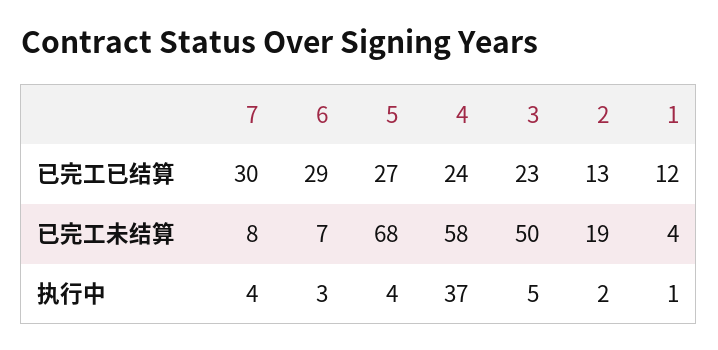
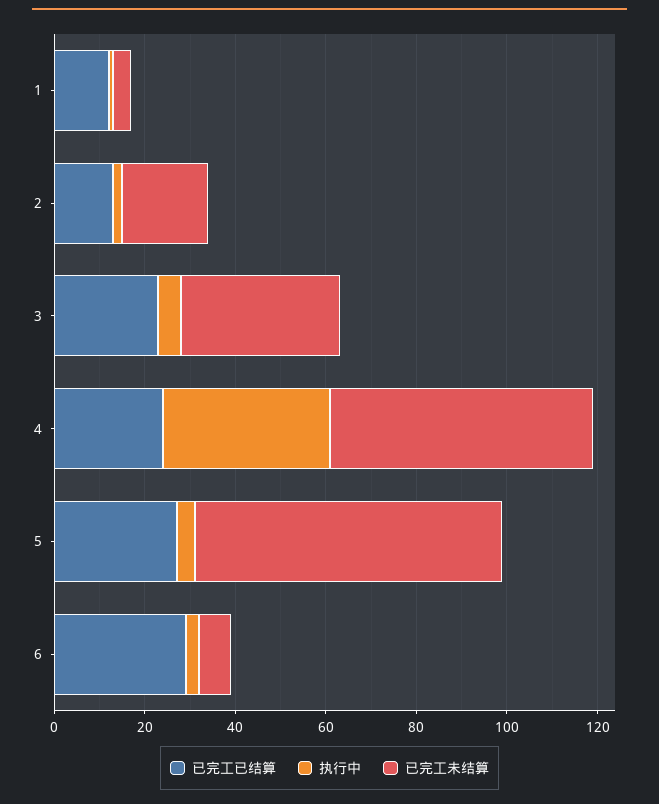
  {
    "已完工已结算": {
-     "7": 30,
      "6": 29,
      "5": 27,
      "4": 24,
      "3": 23,
      "2": 13,
      "1": 12
    },
    "已完工未结算": {
-     "7": 8,
      "6": 7,
      "5": 68,
      "4": 58,
-     "3": 50,
+     "3": 35,
      "2": 19,
      "1": 4
    },
    "执行中": {
-     "7": 4,
      "6": 3,
      "5": 4,
      "4": 37,
      "3": 5,
      "2": 2,
      "1": 1
    }
  }

